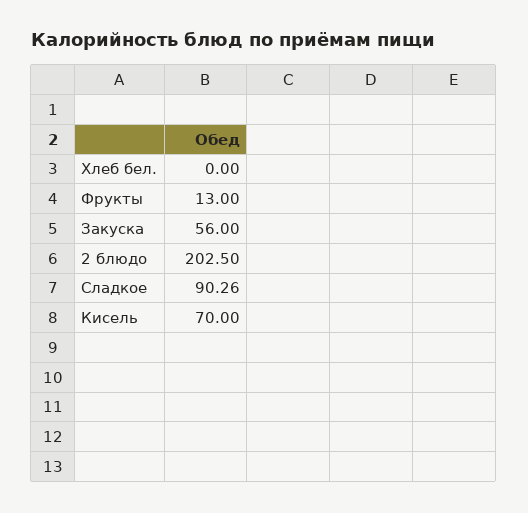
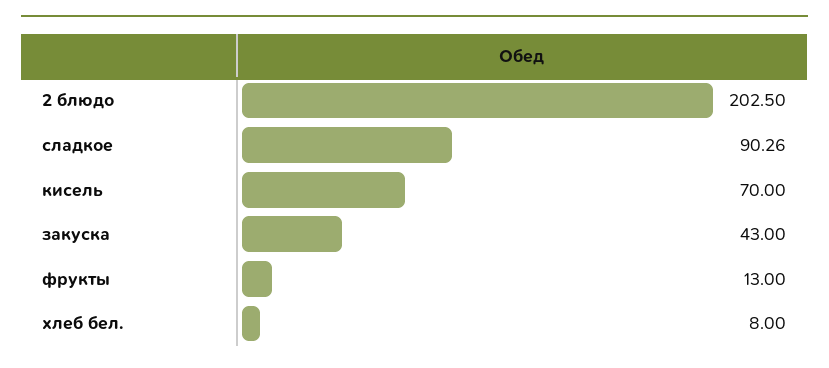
  {
-   "Хлеб бел.": 0,
+   "Хлеб бел.": 8,
    "Фрукты": 13,
-   "Закуска": 56,
+   "Закуска": 43,
    "2 блюдо": 202.5,
    "Сладкое": 90.26,
    "Кисель": 70
  }

